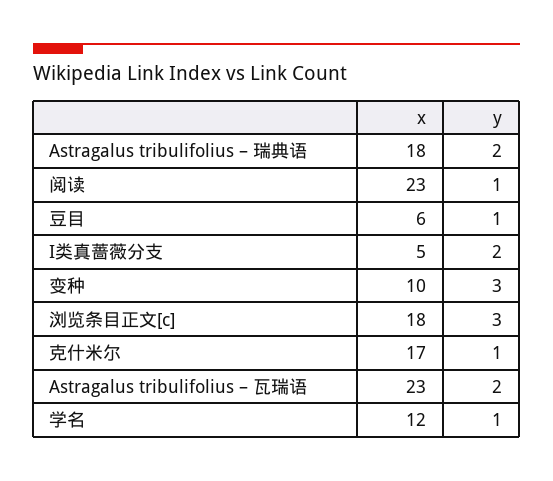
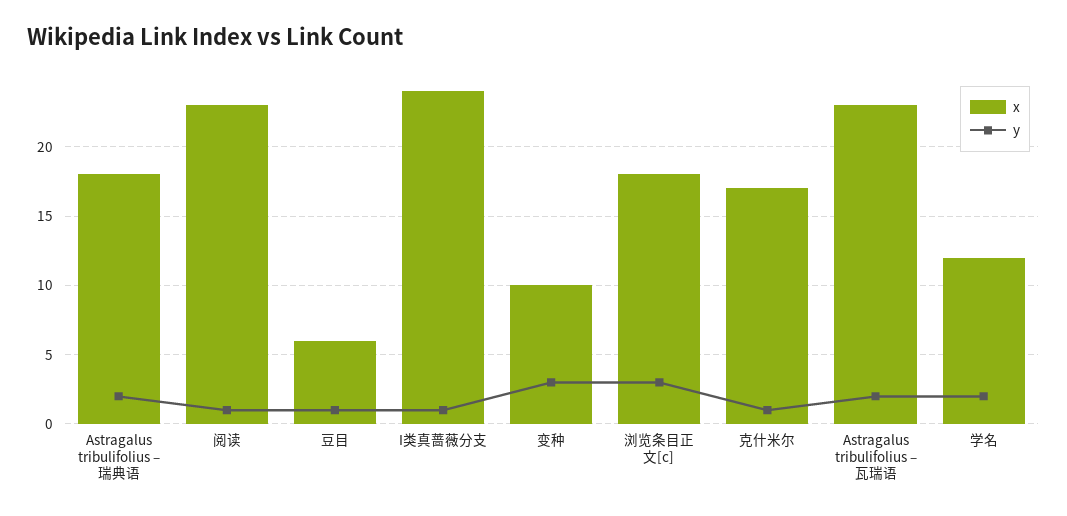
  {
    "x": {
      "Astragalus tribulifolius – 瑞典语": 18,
      "阅读": 23,
      "豆目": 6,
-     "I类真蔷薇分支": 5,
+     "I类真蔷薇分支": 24,
      "变种": 10,
      "浏览条目正文[c]": 18,
      "克什米尔": 17,
      "Astragalus tribulifolius – 瓦瑞语": 23,
      "学名": 12
    },
    "y": {
      "Astragalus tribulifolius – 瑞典语": 2,
      "阅读": 1,
      "豆目": 1,
-     "I类真蔷薇分支": 2,
+     "I类真蔷薇分支": 1,
      "变种": 3,
      "浏览条目正文[c]": 3,
      "克什米尔": 1,
      "Astragalus tribulifolius – 瓦瑞语": 2,
-     "学名": 1
+     "学名": 2
    }
  }

